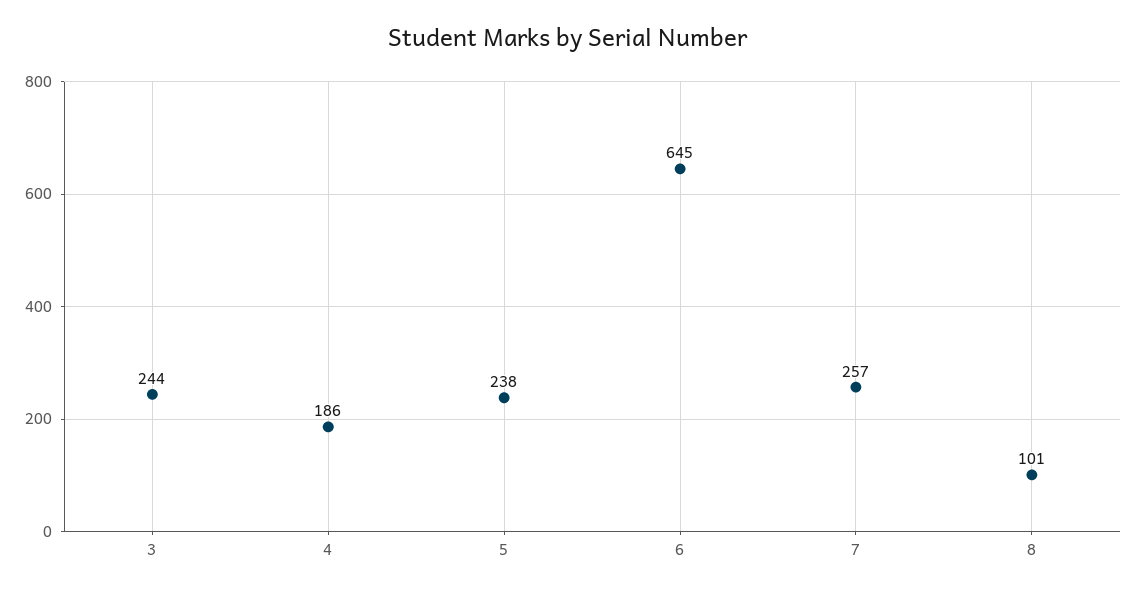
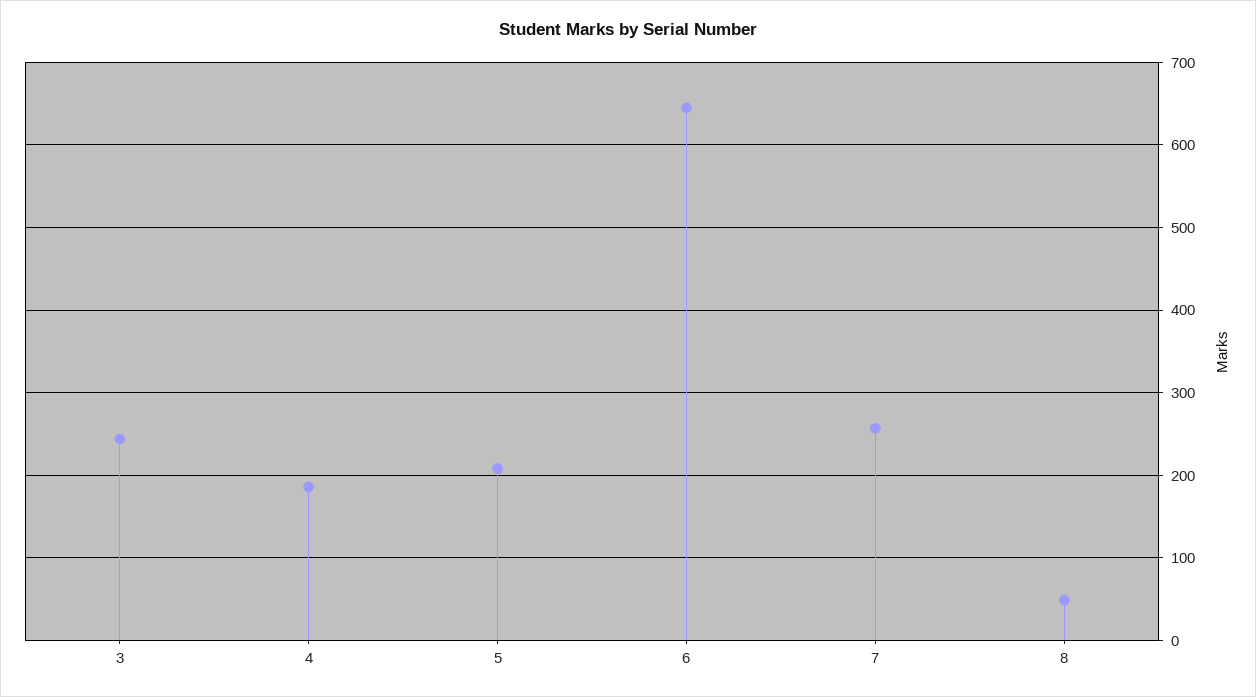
  {
    "3": 244,
    "4": 186,
-   "5": 238,
+   "5": 210,
    "6": 645,
    "7": 257,
-   "8": 101
+   "8": 50
  }

